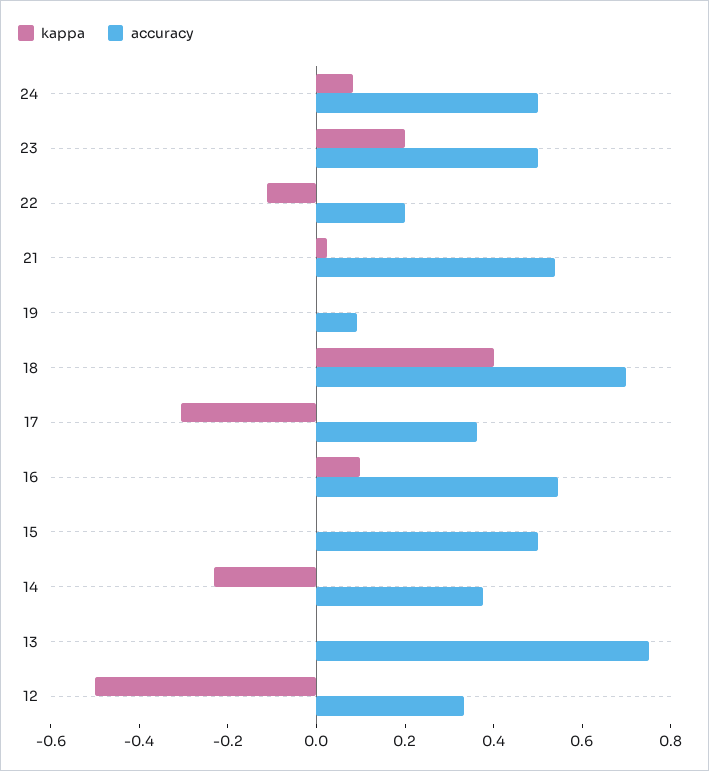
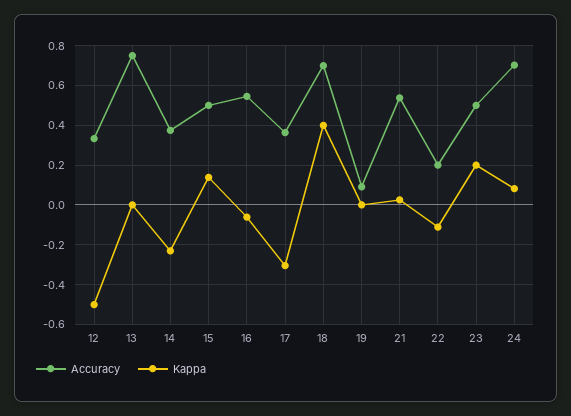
  {
    "kappa": {
      "24": 0.1,
      "23": 0.2,
      "22": -0.1,
      "21": 0.05,
      "19": 0,
      "18": 0.4,
      "17": -0.3,
-     "16": 0.1,
+     "16": -0.05,
-     "15": 0,
+     "15": 0.15,
      "14": -0.25,
      "13": 0,
      "12": -0.5
    },
    "accuracy": {
-     "24": 0.5,
+     "24": 0.7,
      "23": 0.5,
      "22": 0.2,
      "21": 0.55,
      "19": 0.1,
      "18": 0.7,
      "17": 0.35,
      "16": 0.55,
      "15": 0.5,
      "14": 0.4,
      "13": 0.75,
      "12": 0.35
    }
  }

